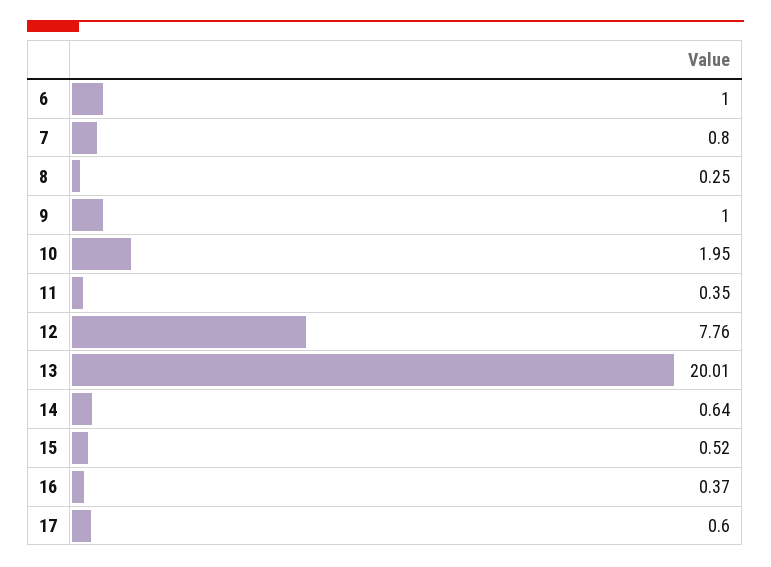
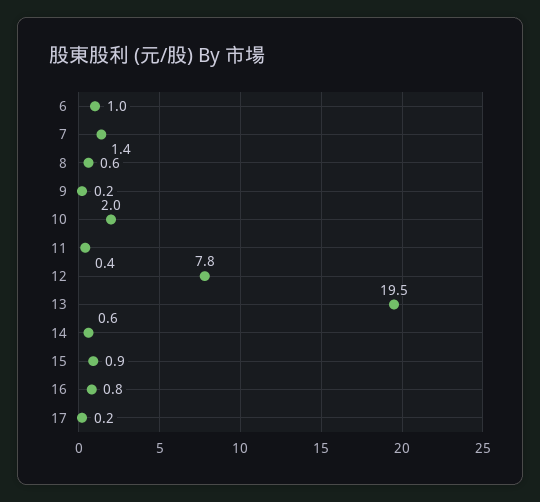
  {
    "6": 1,
-   "7": 0.8,
+   "7": 1.4,
-   "8": 0.25,
+   "8": 0.6,
-   "9": 1,
+   "9": 0.2,
    "10": 1.95,
    "11": 0.35,
    "12": 7.76,
-   "13": 20.01,
+   "13": 19.5,
    "14": 0.64,
-   "15": 0.52,
+   "15": 0.9,
-   "16": 0.37,
+   "16": 0.8,
-   "17": 0.6
+   "17": 0.2
  }

